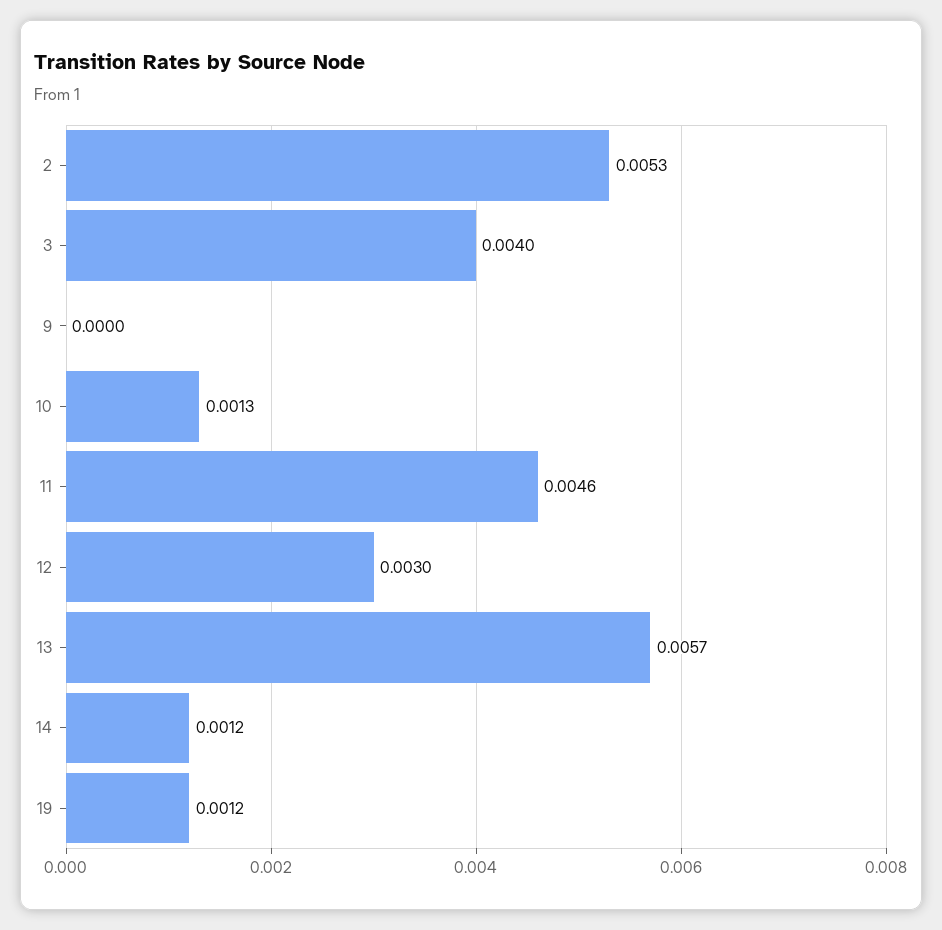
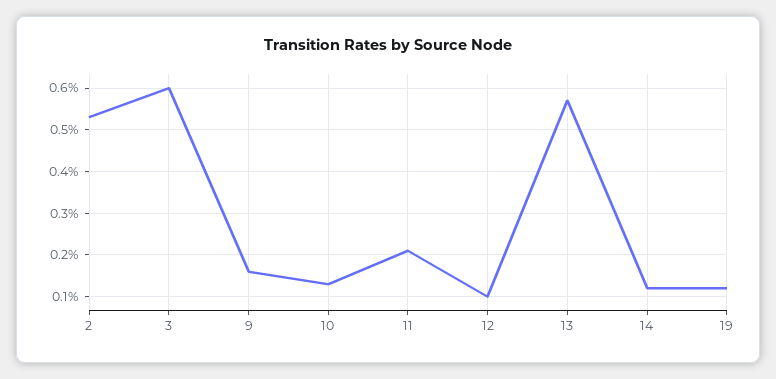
  {
    "2": 0.0053,
-   "3": 0.004,
+   "3": 0.006,
-   "9": 0,
+   "9": 0.0015,
    "10": 0.0013,
-   "11": 0.0046,
+   "11": 0.002,
-   "12": 0.003,
+   "12": 0.001,
    "13": 0.0057,
    "14": 0.0012,
    "19": 0.0012
  }

